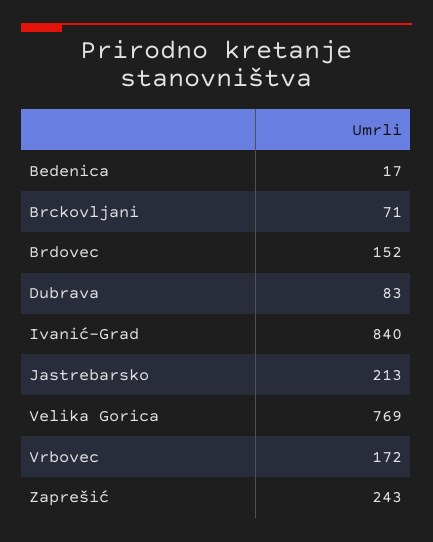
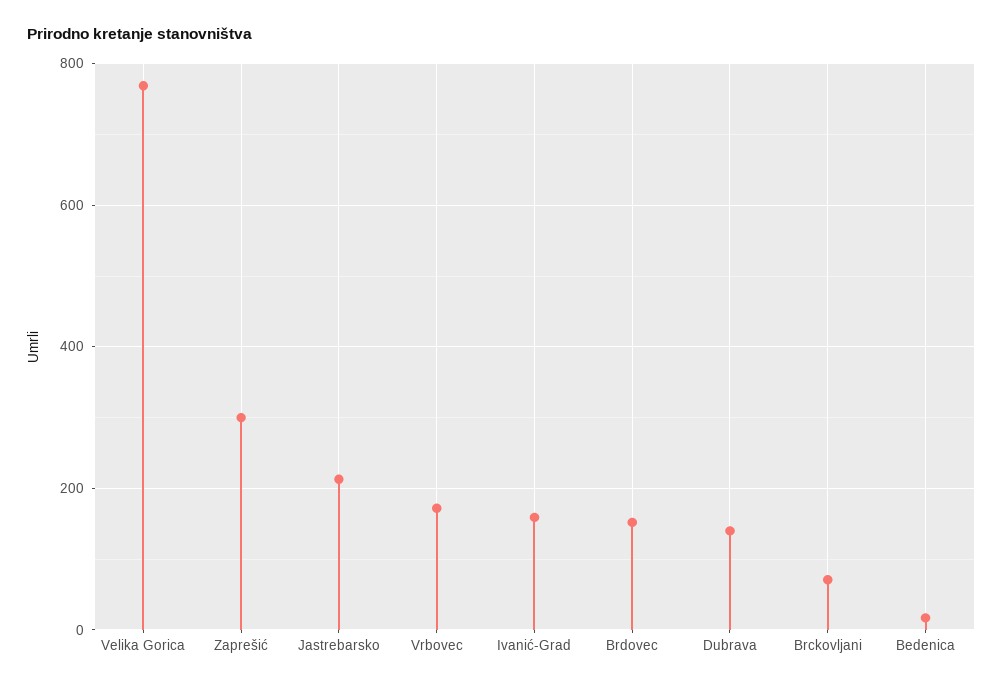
  {
    "Bedenica": 17,
    "Brckovljani": 71,
    "Brdovec": 152,
-   "Dubrava": 83,
+   "Dubrava": 140,
-   "Ivanić-Grad": 840,
+   "Ivanić-Grad": 160,
    "Jastrebarsko": 213,
    "Velika Gorica": 769,
    "Vrbovec": 172,
-   "Zaprešić": 243
+   "Zaprešić": 300
  }

